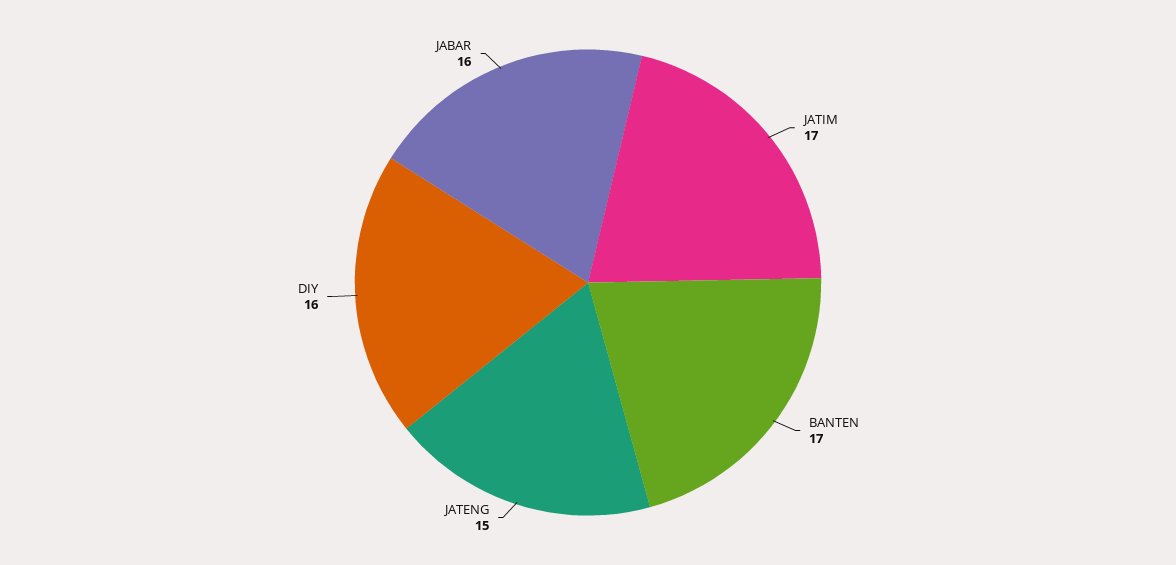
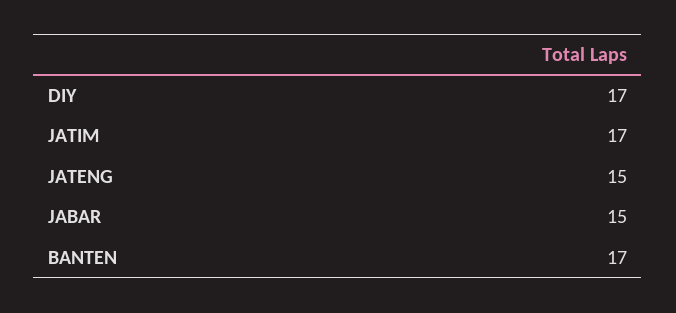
  {
    "JATIM": 17,
    "BANTEN": 17,
    "JATENG": 15,
-   "DIY": 16,
+   "DIY": 17,
-   "JABAR": 16
+   "JABAR": 15
  }

